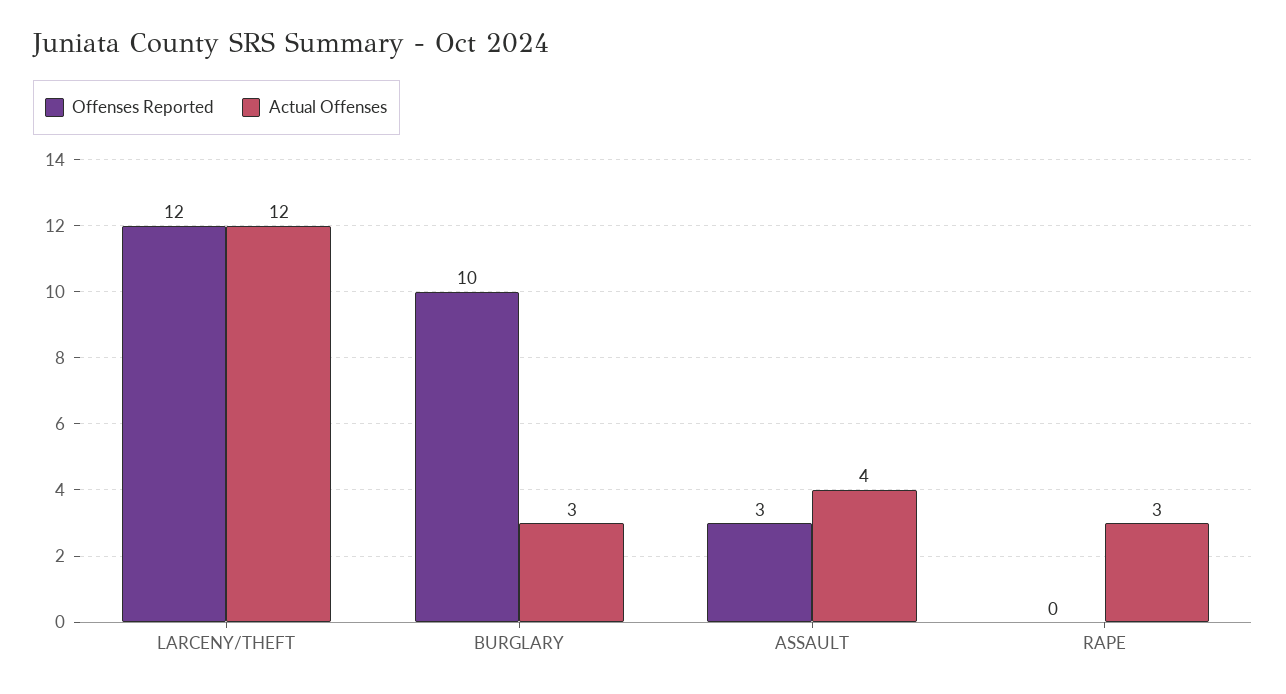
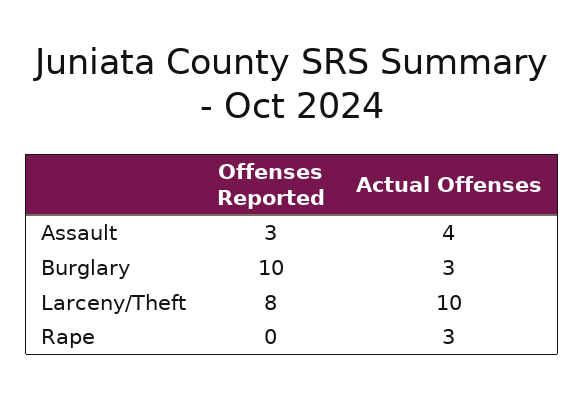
  {
    "Offenses Reported": {
-     "LARCENY/THEFT": 12,
+     "LARCENY/THEFT": 8,
      "BURGLARY": 10,
      "ASSAULT": 3,
      "RAPE": 0
    },
    "Actual Offenses": {
-     "LARCENY/THEFT": 12,
+     "LARCENY/THEFT": 10,
      "BURGLARY": 3,
      "ASSAULT": 4,
      "RAPE": 3
    }
  }

